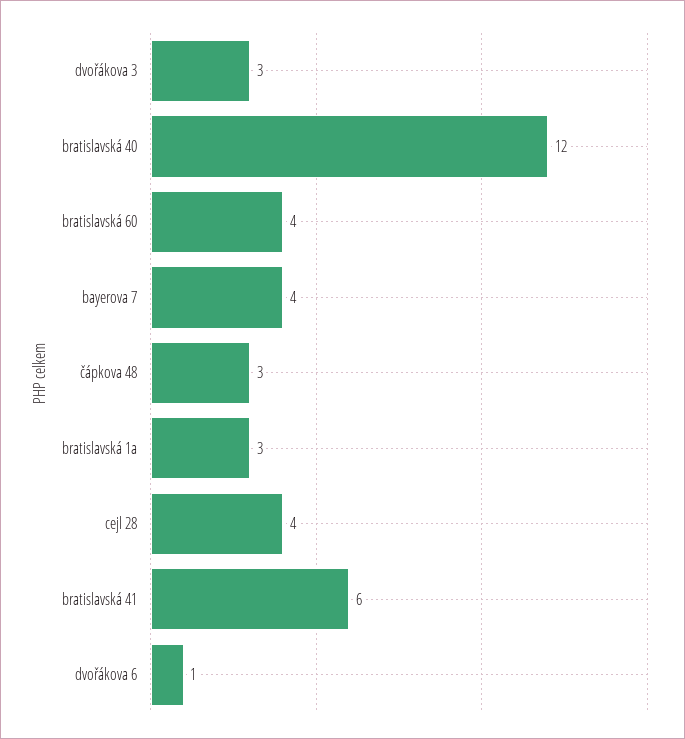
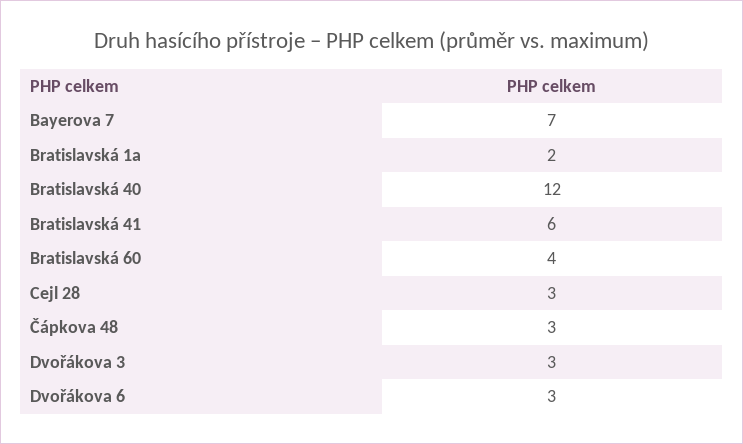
  {
    "dvořákova 3": 3,
    "bratislavská 40": 12,
    "bratislavská 60": 4,
-   "bayerova 7": 4,
+   "bayerova 7": 7,
    "čápkova 48": 3,
-   "bratislavská 1a": 3,
+   "bratislavská 1a": 2,
-   "cejl 28": 4,
+   "cejl 28": 3,
    "bratislavská 41": 6,
-   "dvořákova 6": 1
+   "dvořákova 6": 3
  }

